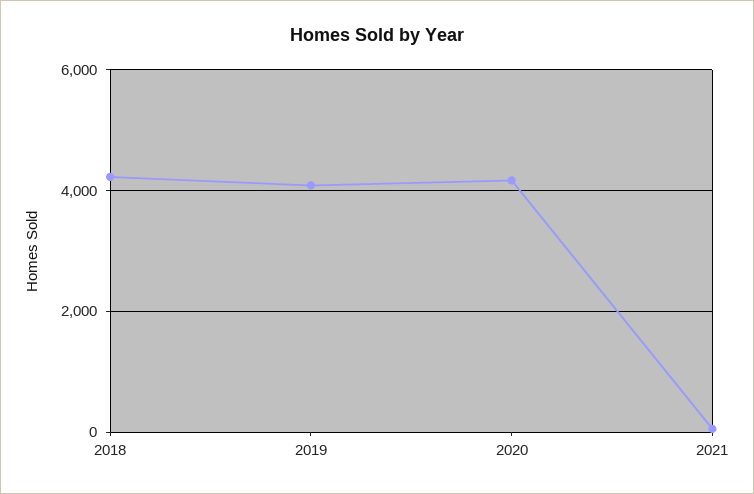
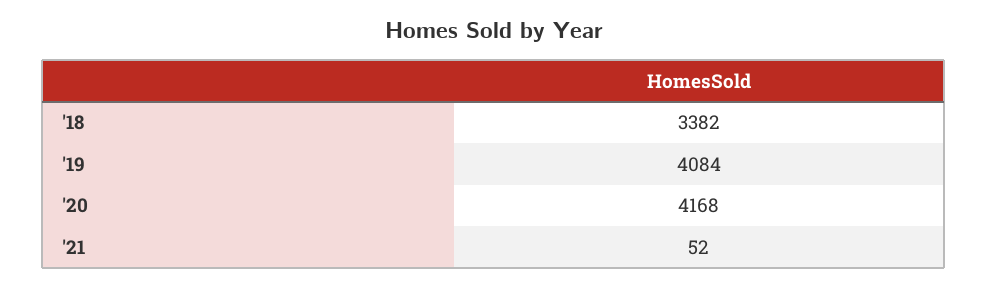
  {
-   "2018": 4200,
+   "2018": 3382,
    "2019": 4084,
    "2020": 4168,
    "2021": 52
  }

